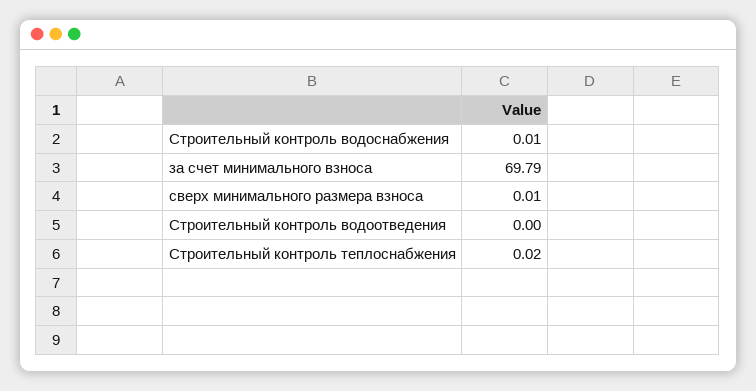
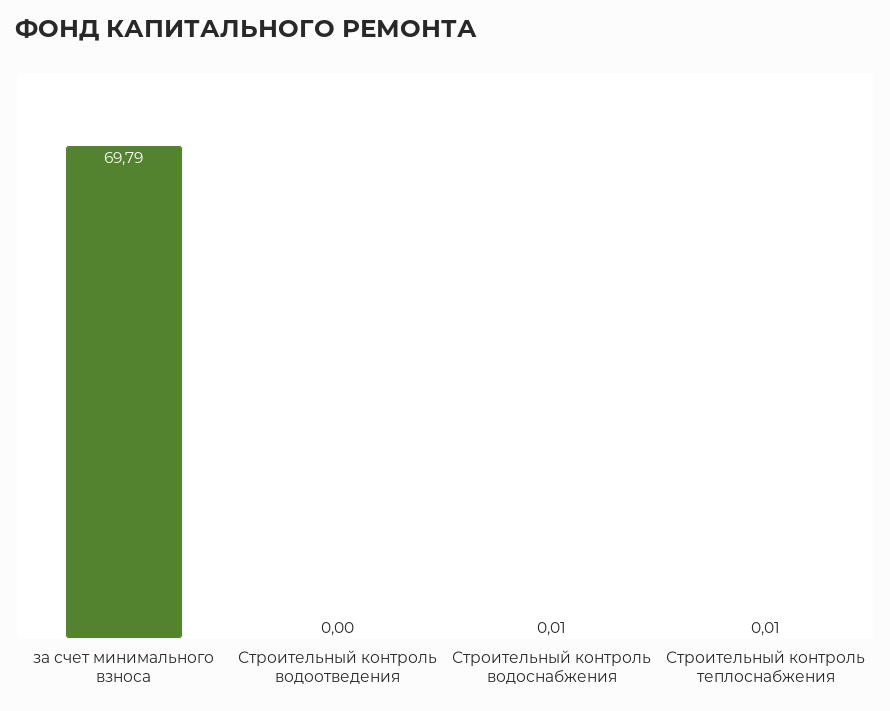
  {
    "Строительный контроль водоснабжения": 0.01,
    "за счет минимального взноса": 69.79,
-   "сверх минимального размера взноса": 0.01,
    "Строительный контроль водоотведения": 0,
-   "Строительный контроль теплоснабжения": 0.02
+   "Строительный контроль теплоснабжения": 0.01
  }

